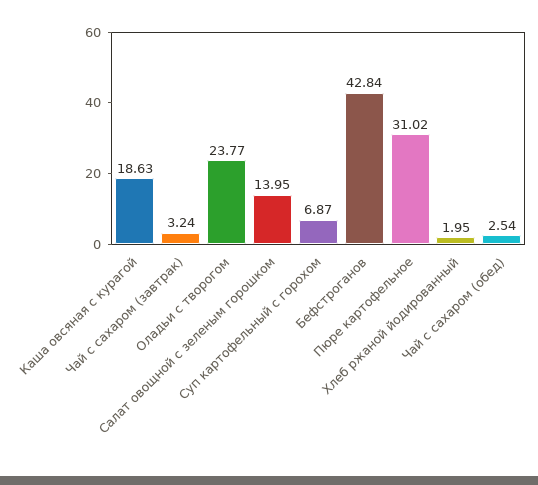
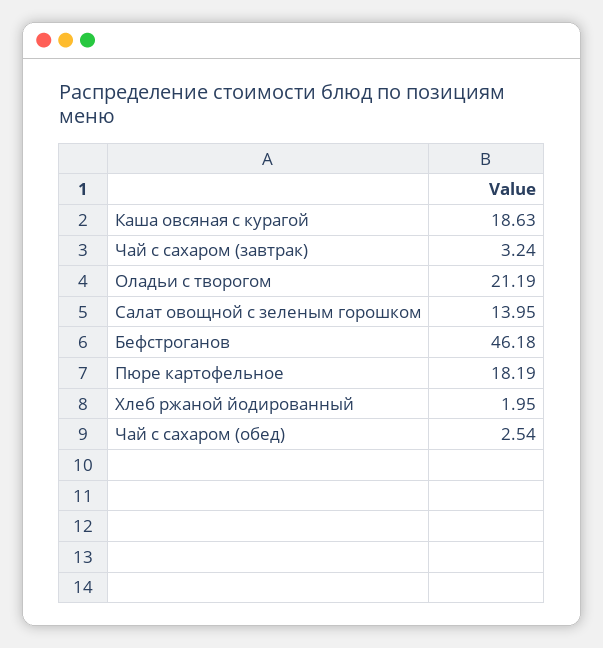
  {
    "Каша овсяная с курагой": 18.63,
    "Чай с сахаром (завтрак)": 3.24,
-   "Оладьи с творогом": 23.77,
+   "Оладьи с творогом": 21.19,
    "Салат овощной с зеленым горошком": 13.95,
-   "Суп картофельный с горохом": 6.87,
-   "Бефстроганов": 42.84,
+   "Бефстроганов": 46.18,
-   "Пюре картофельное": 31.02,
+   "Пюре картофельное": 18.19,
    "Хлеб ржаной йодированный": 1.95,
    "Чай с сахаром (обед)": 2.54
  }

